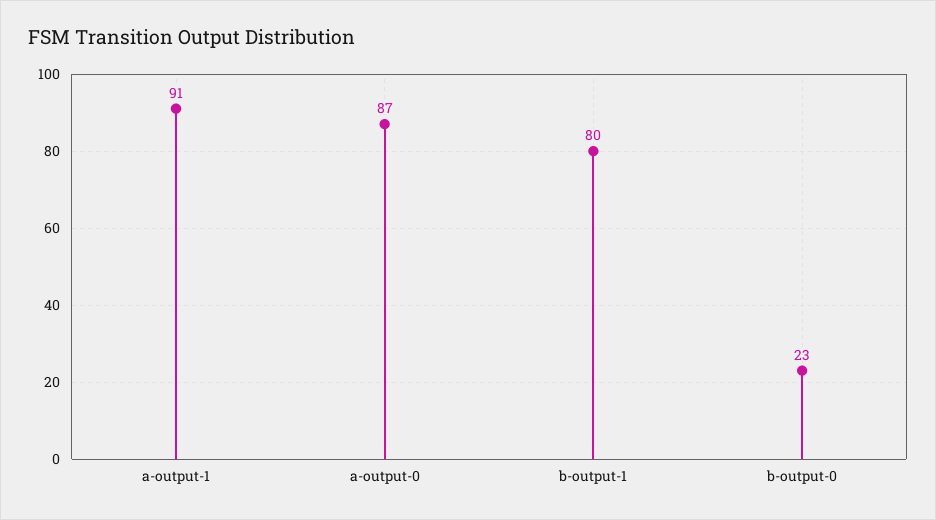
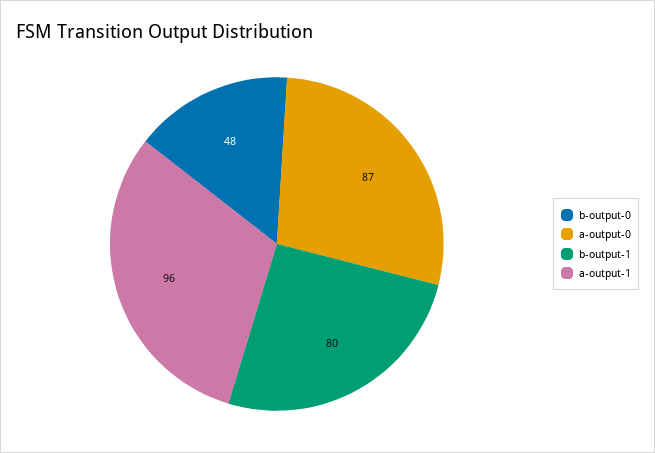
  {
-   "a-output-1": 91,
+   "a-output-1": 96,
    "a-output-0": 87,
    "b-output-1": 80,
-   "b-output-0": 23
+   "b-output-0": 48
  }

